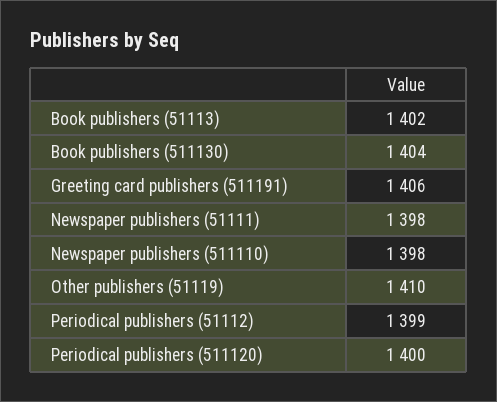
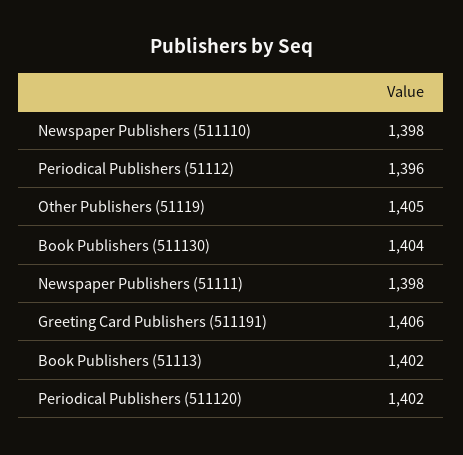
  {
    "Book publishers (51113)": 1402,
    "Book publishers (511130)": 1404,
    "Greeting card publishers (511191)": 1406,
    "Newspaper publishers (51111)": 1398,
    "Newspaper publishers (511110)": 1398,
-   "Other publishers (51119)": 1410,
+   "Other publishers (51119)": 1405,
-   "Periodical publishers (51112)": 1399,
+   "Periodical publishers (51112)": 1396,
-   "Periodical publishers (511120)": 1400
+   "Periodical publishers (511120)": 1402
  }

